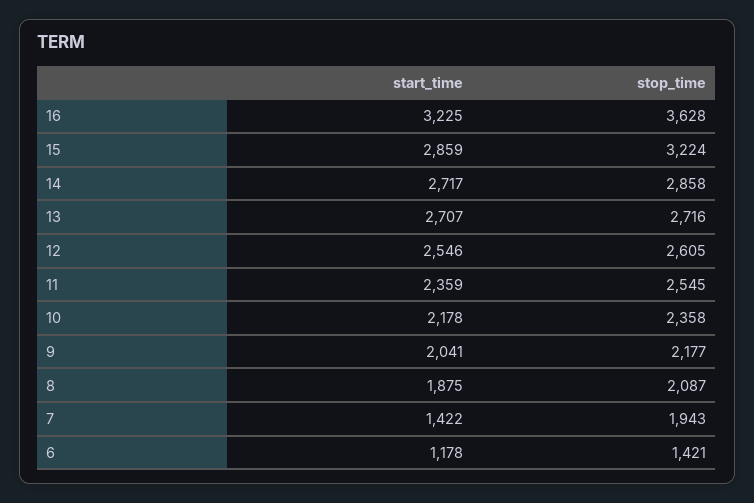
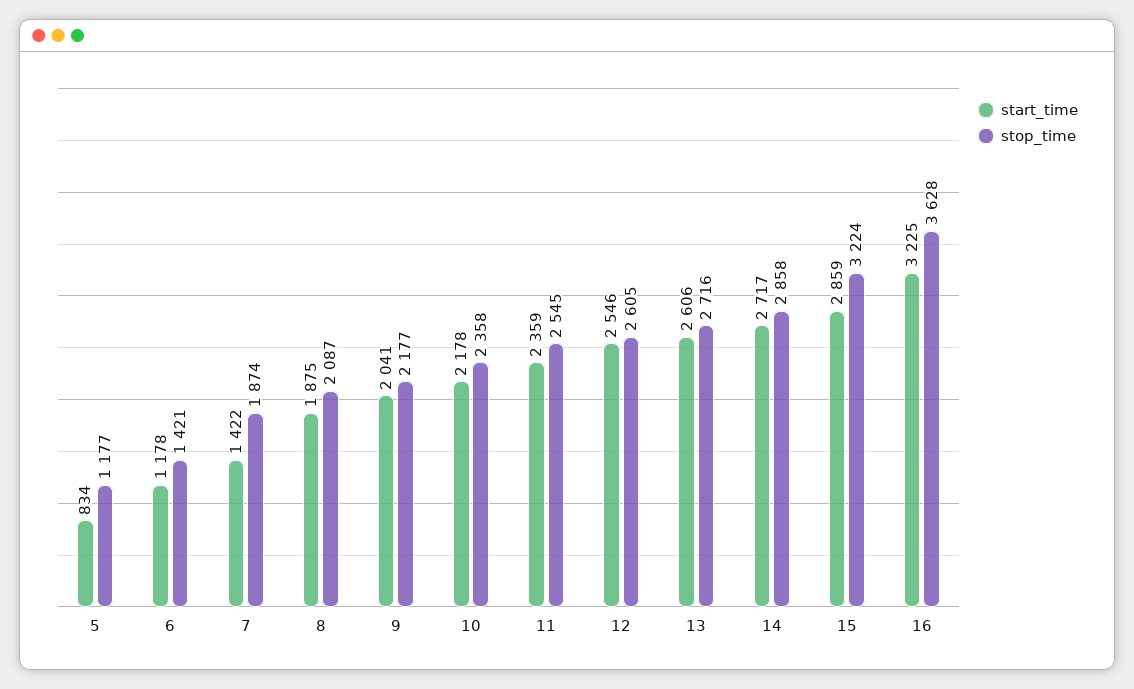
  {
    "start_time": {
      "16": 3225,
      "15": 2859,
      "14": 2717,
-     "13": 2707,
+     "13": 2606,
      "12": 2546,
      "11": 2359,
      "10": 2178,
      "9": 2041,
      "8": 1875,
      "7": 1422,
-     "6": 1178
+     "6": 1178,
+     "5": 834
    },
    "stop_time": {
      "16": 3628,
      "15": 3224,
      "14": 2858,
      "13": 2716,
      "12": 2605,
      "11": 2545,
      "10": 2358,
      "9": 2177,
      "8": 2087,
-     "7": 1943,
+     "7": 1874,
-     "6": 1421
+     "6": 1421,
+     "5": 1177
    }
  }

